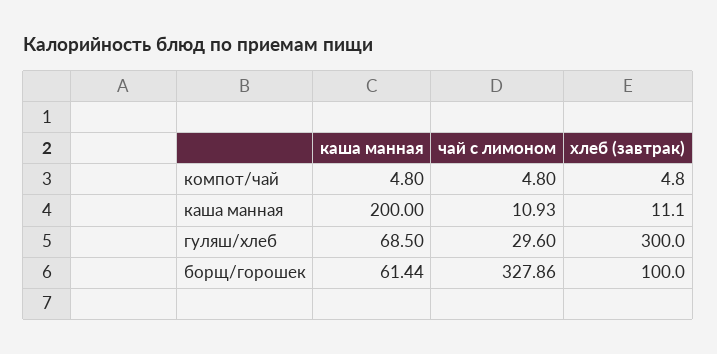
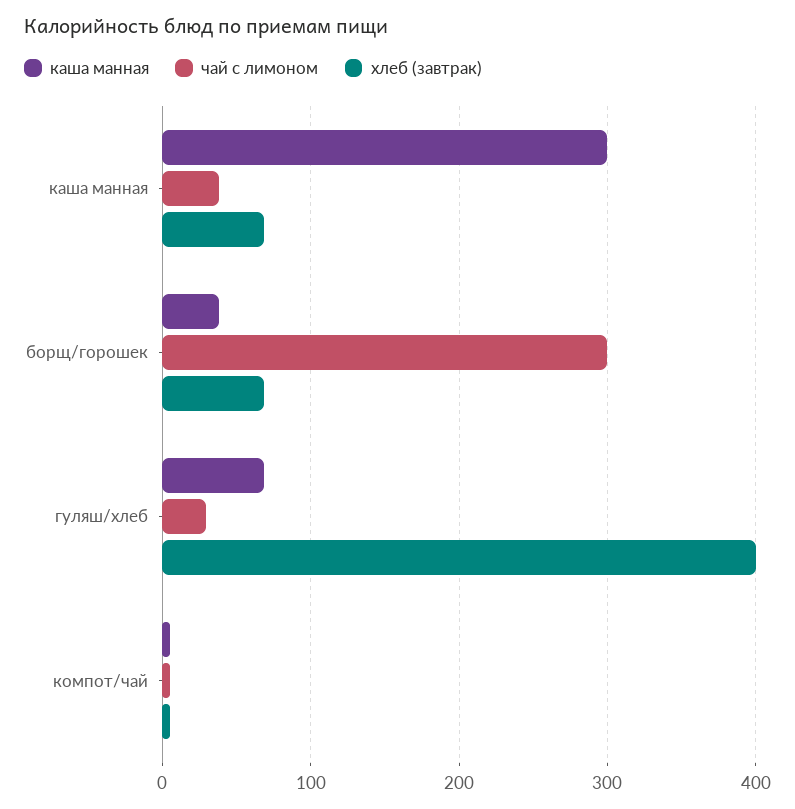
  {
    "каша манная": {
      "компот/чай": 4.8,
-     "каша манная": 200,
+     "каша манная": 300,
      "гуляш/хлеб": 68.5,
-     "борщ/горошек": 61.44
+     "борщ/горошек": 40
    },
    "чай с лимоном": {
      "компот/чай": 4.8,
-     "каша манная": 10.93,
+     "каша манная": 40,
      "гуляш/хлеб": 29.6,
-     "борщ/горошек": 327.86
+     "борщ/горошек": 300
    },
    "хлеб (завтрак)": {
      "компот/чай": 4.8,
-     "каша манная": 11.1,
+     "каша манная": 70,
-     "гуляш/хлеб": 300,
+     "гуляш/хлеб": 400,
-     "борщ/горошек": 100
+     "борщ/горошек": 70
    }
  }

